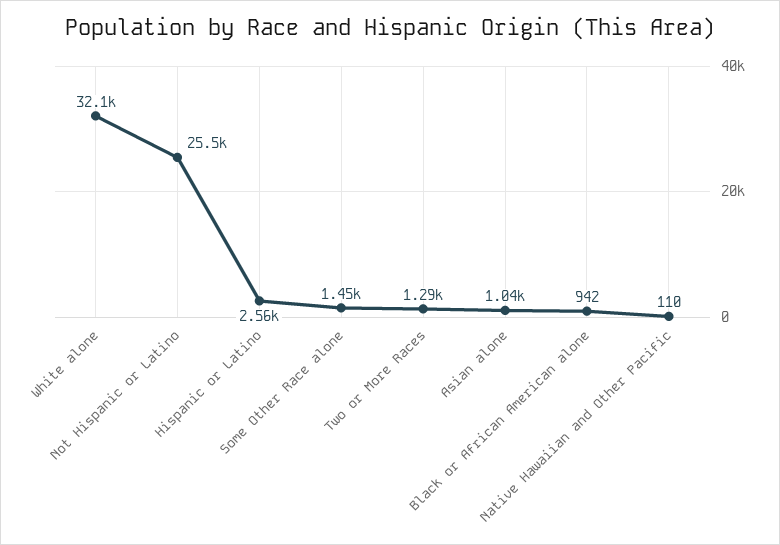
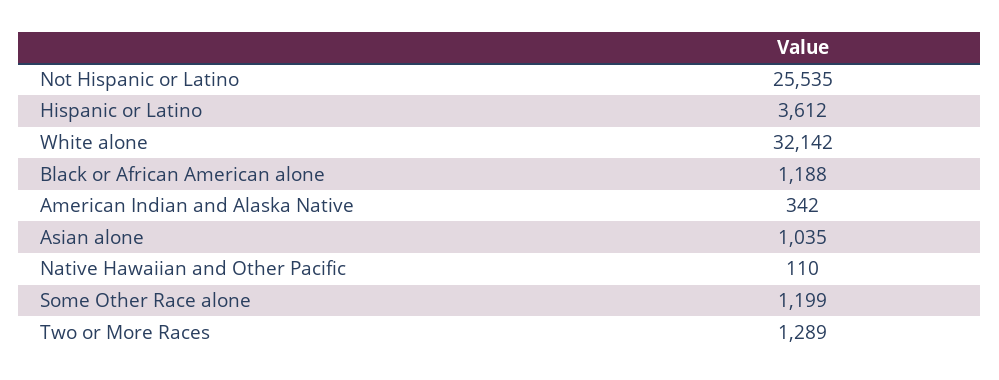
  {
    "White alone": 32142,
    "Not Hispanic or Latino": 25535,
-   "Hispanic or Latino": 2560,
+   "Hispanic or Latino": 3612,
-   "Some Other Race alone": 1450,
+   "Some Other Race alone": 1199,
    "Two or More Races": 1289,
    "Asian alone": 1035,
-   "Black or African American alone": 942,
+   "Black or African American alone": 1188,
-   "Native Hawaiian and Other Pacific": 110
+   "Native Hawaiian and Other Pacific": 110,
+   "American Indian and Alaska Native": 342
  }

